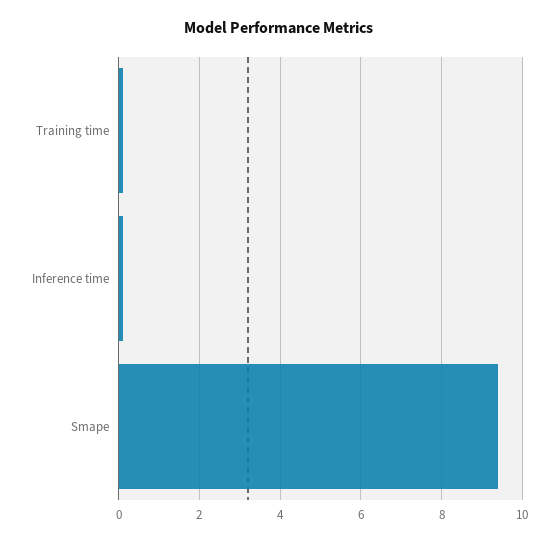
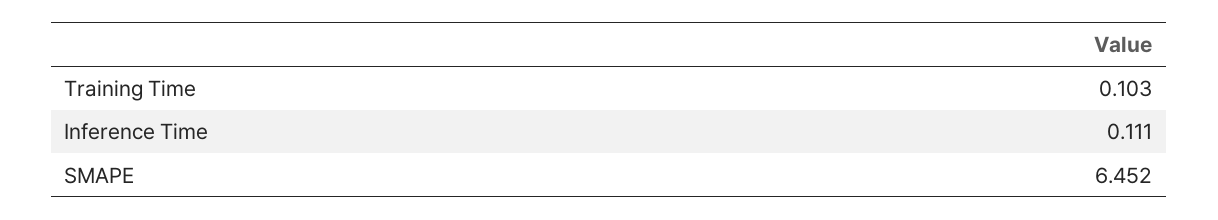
  {
    "Training time": 0.103,
    "Inference time": 0.111,
-   "Smape": 9.4
+   "Smape": 6.452
  }

